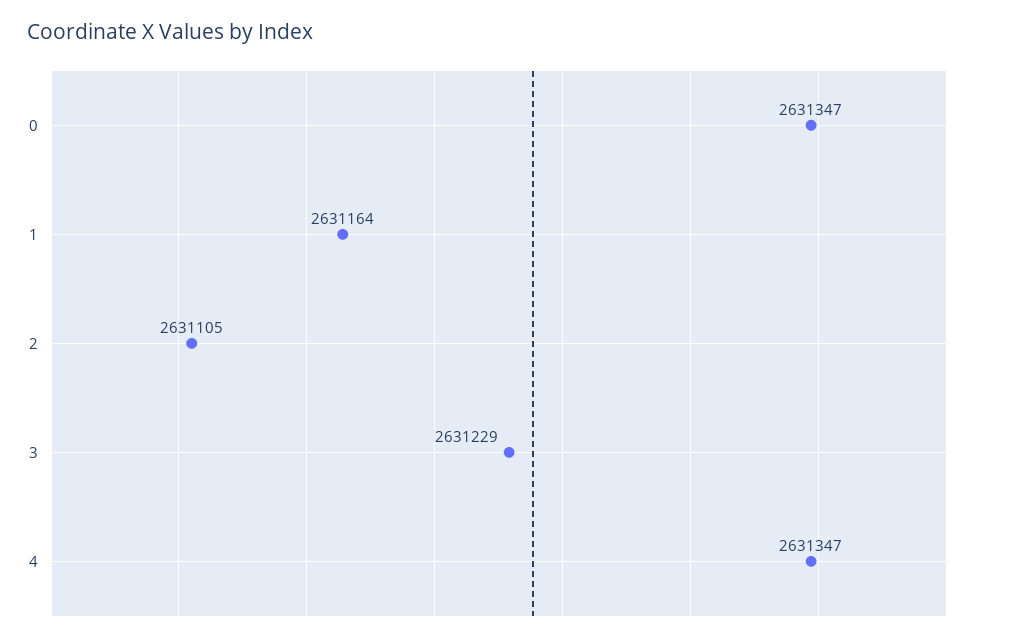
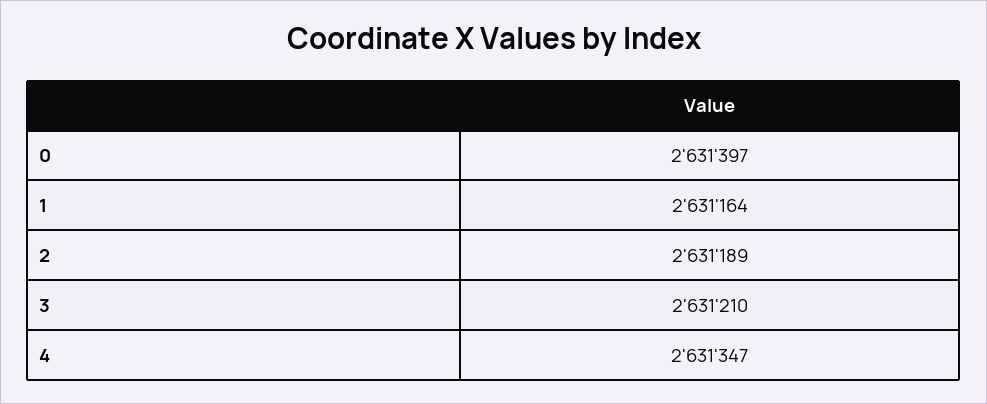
  {
-   "0": 2631347,
+   "0": 2631397,
    "1": 2631164,
-   "2": 2631105,
+   "2": 2631189,
-   "3": 2631229,
+   "3": 2631210,
    "4": 2631347
  }

